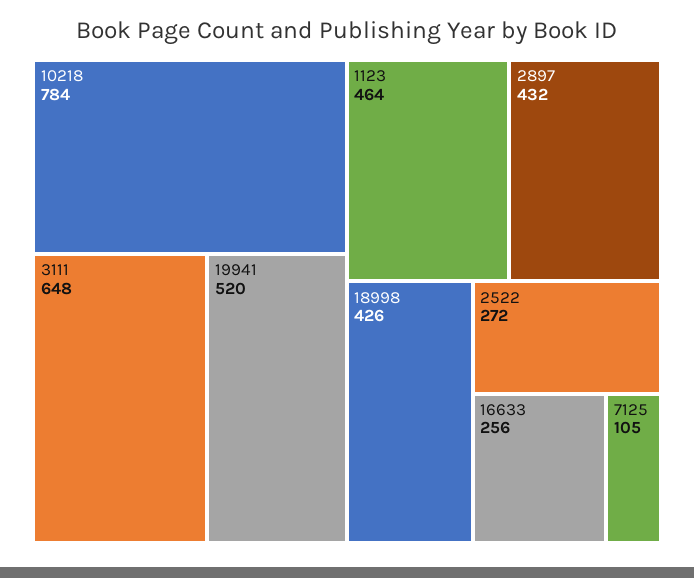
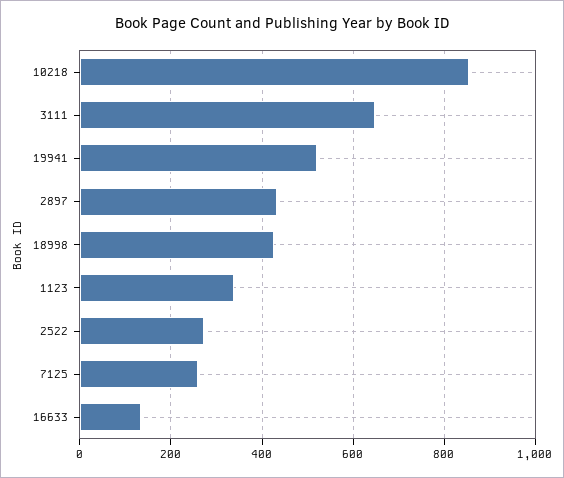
  {
-   "10218": 784,
+   "10218": 860,
    "3111": 648,
    "19941": 520,
-   "1123": 464,
+   "1123": 340,
    "2897": 432,
    "18998": 426,
    "2522": 272,
-   "16633": 256,
+   "16633": 140,
-   "7125": 105
+   "7125": 260
  }

